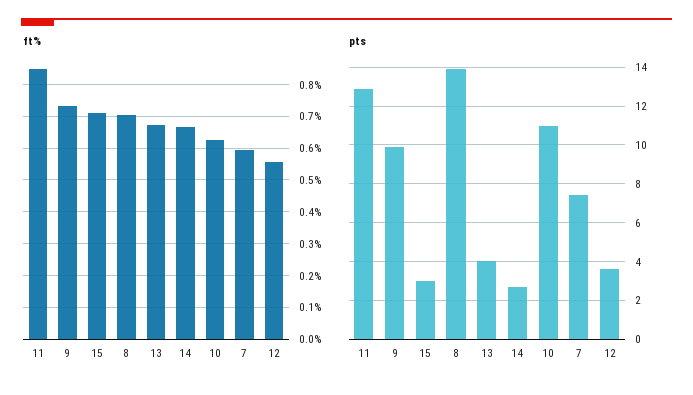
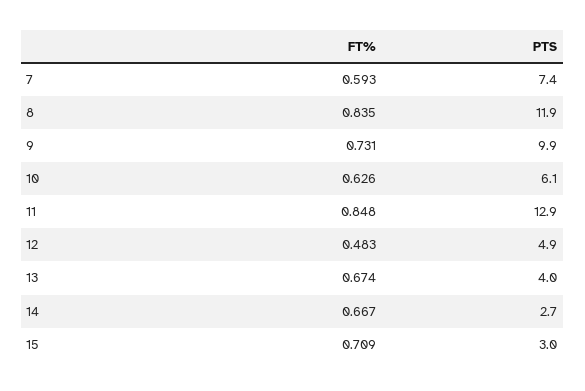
  {
    "ft%": {
      "11": 0.848,
      "9": 0.731,
      "15": 0.709,
-     "8": 0.7,
+     "8": 0.835,
      "13": 0.674,
      "14": 0.667,
      "10": 0.626,
      "7": 0.593,
-     "12": 0.56
+     "12": 0.483
    },
    "pts": {
      "11": 12.9,
      "9": 9.9,
      "15": 3,
-     "8": 14,
+     "8": 11.9,
      "13": 4,
      "14": 2.7,
-     "10": 11,
+     "10": 6.1,
      "7": 7.4,
-     "12": 3.5
+     "12": 4.9
    }
  }

